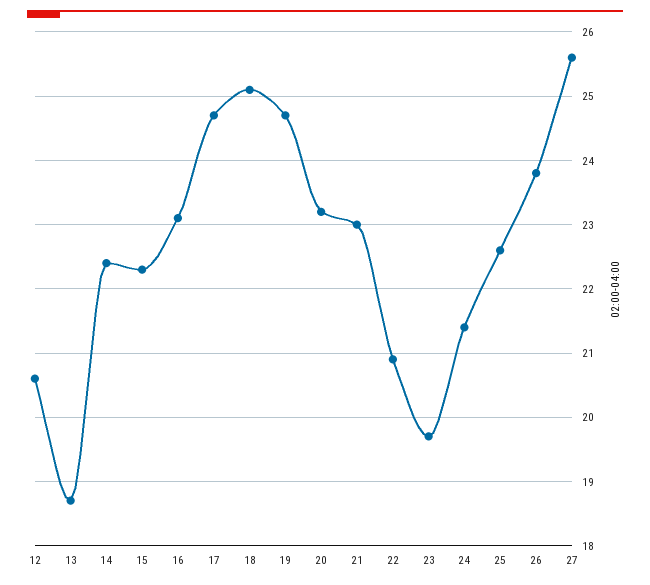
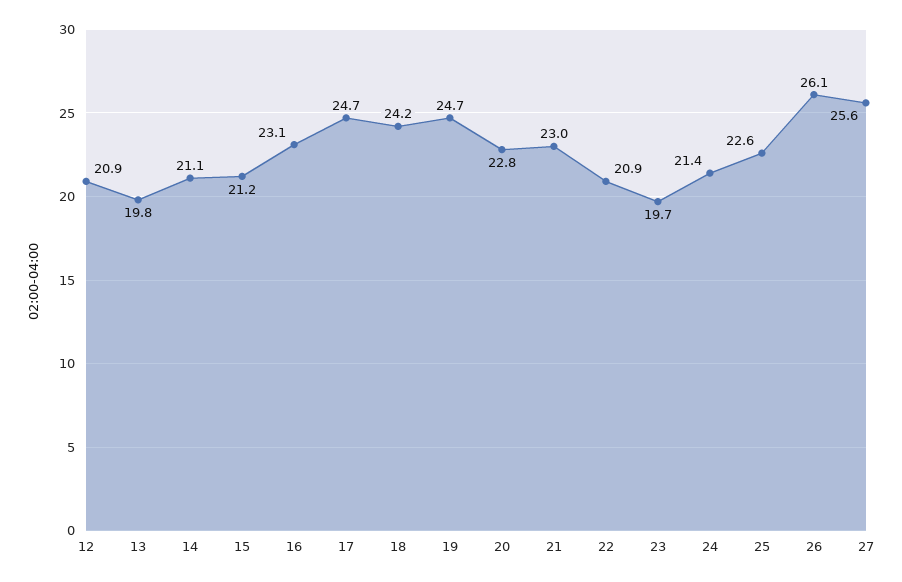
  {
-   "12": 20.6,
+   "12": 20.9,
-   "13": 18.7,
+   "13": 19.8,
-   "14": 22.4,
+   "14": 21.1,
-   "15": 22.3,
+   "15": 21.2,
    "16": 23.1,
    "17": 24.7,
-   "18": 25.1,
+   "18": 24.2,
    "19": 24.7,
-   "20": 23.2,
+   "20": 22.8,
    "21": 23,
    "22": 20.9,
    "23": 19.7,
    "24": 21.4,
    "25": 22.6,
-   "26": 23.8,
+   "26": 26.1,
    "27": 25.6
  }

